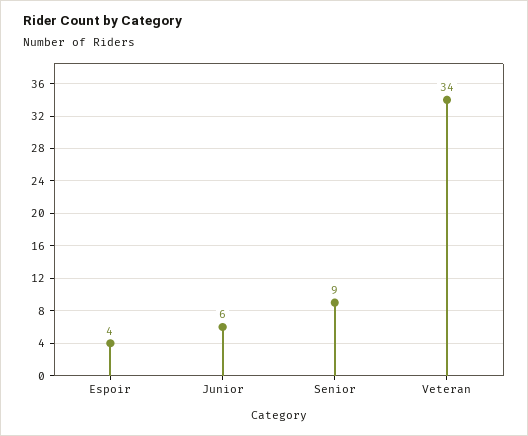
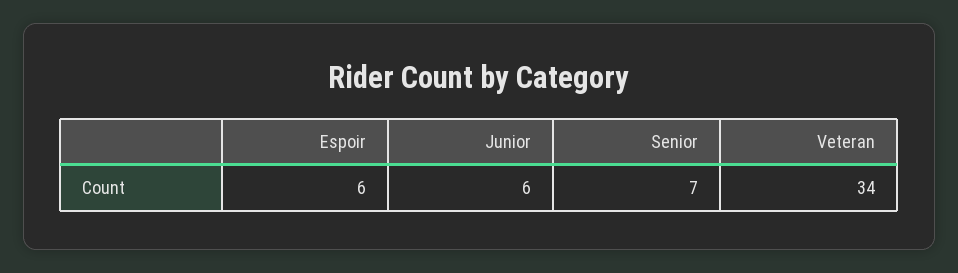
  {
-   "Espoir": 4,
+   "Espoir": 6,
    "Junior": 6,
-   "Senior": 9,
+   "Senior": 7,
    "Veteran": 34
  }

